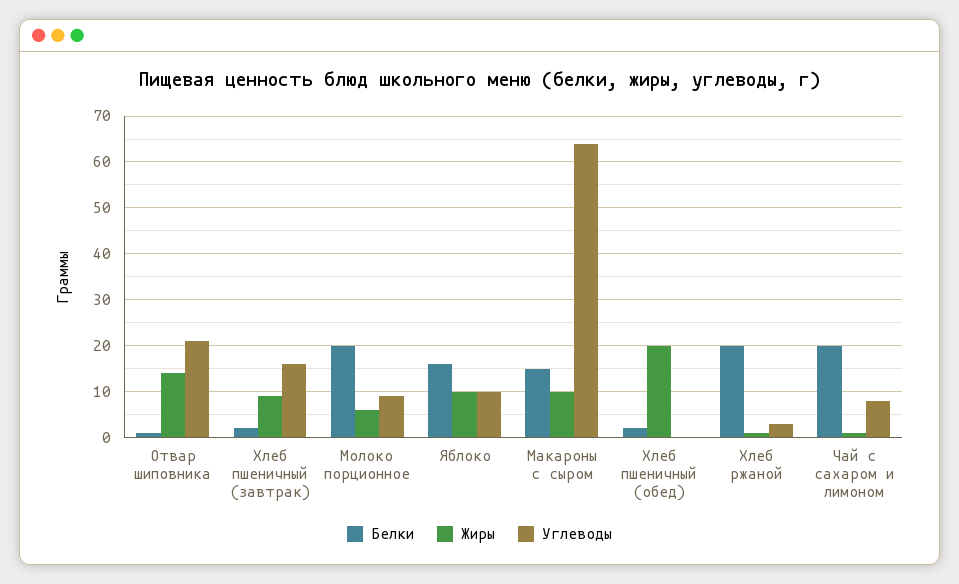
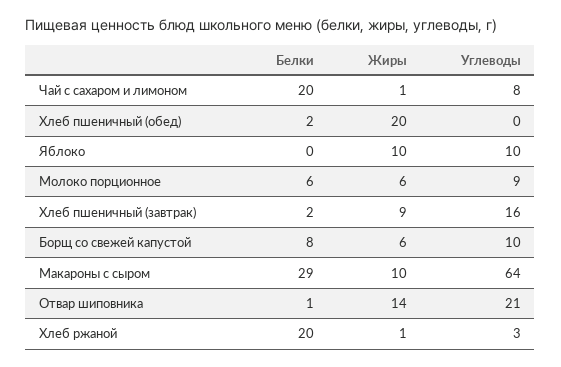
  {
    "Белки": {
      "Отвар шиповника": 1,
      "Хлеб пшеничный (завтрак)": 2,
-     "Молоко порционное": 20,
+     "Молоко порционное": 6,
-     "Яблоко": 15,
+     "Яблоко": 0,
-     "Макароны с сыром": 15,
+     "Макароны с сыром": 29,
      "Хлеб пшеничный (обед)": 2,
      "Хлеб ржаной": 20,
-     "Чай с сахаром и лимоном": 20
+     "Чай с сахаром и лимоном": 20,
+     "Борщ со свежей капустой": 8
    },
    "Жиры": {
      "Отвар шиповника": 14,
      "Хлеб пшеничный (завтрак)": 9,
      "Молоко порционное": 6,
      "Яблоко": 10,
      "Макароны с сыром": 10,
      "Хлеб пшеничный (обед)": 20,
      "Хлеб ржаной": 1,
-     "Чай с сахаром и лимоном": 1
+     "Чай с сахаром и лимоном": 1,
+     "Борщ со свежей капустой": 6
    },
    "Углеводы": {
      "Отвар шиповника": 21,
      "Хлеб пшеничный (завтрак)": 16,
      "Молоко порционное": 9,
      "Яблоко": 10,
      "Макароны с сыром": 64,
      "Хлеб пшеничный (обед)": 0,
      "Хлеб ржаной": 3,
-     "Чай с сахаром и лимоном": 8
+     "Чай с сахаром и лимоном": 8,
+     "Борщ со свежей капустой": 10
    }
  }

